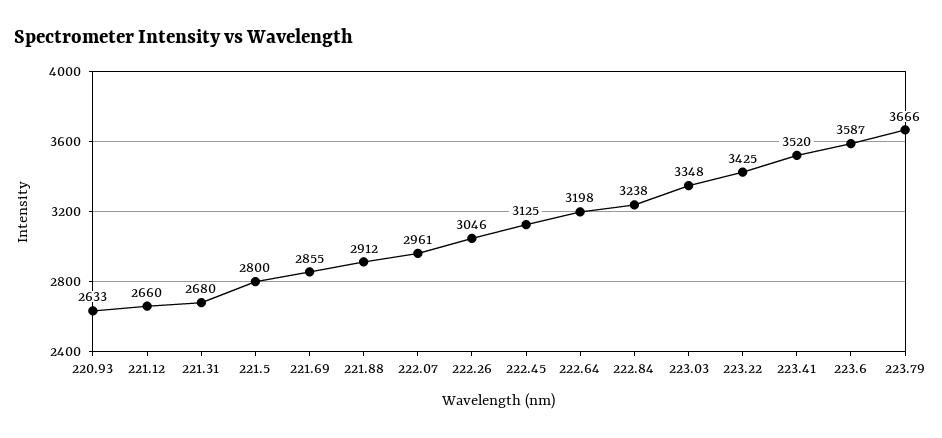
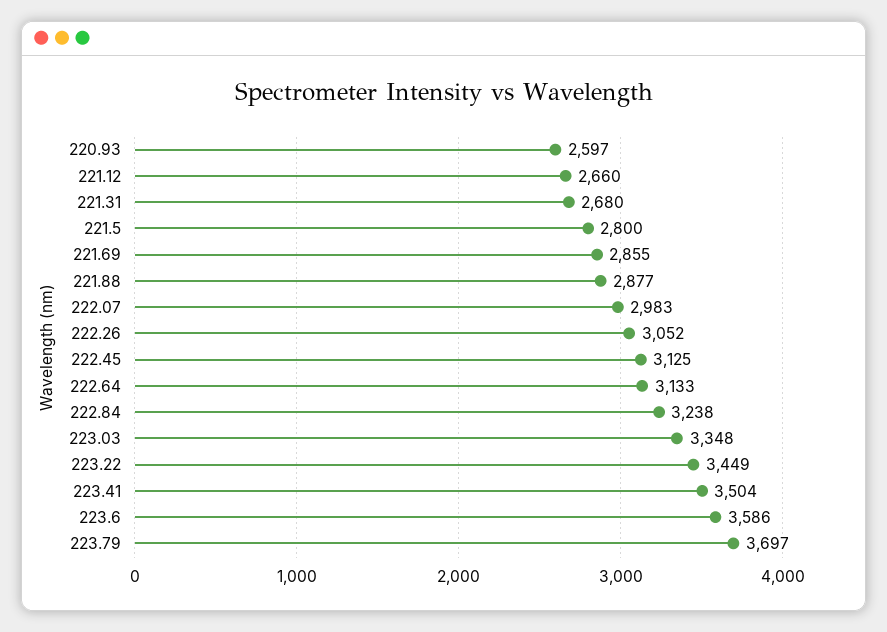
  {
-   "220.93": 2633,
+   "220.93": 2597,
    "221.12": 2660,
    "221.31": 2680,
    "221.5": 2800,
    "221.69": 2855,
-   "221.88": 2912,
+   "221.88": 2877,
-   "222.07": 2961,
+   "222.07": 2983,
-   "222.26": 3046,
+   "222.26": 3052,
    "222.45": 3125,
-   "222.64": 3198,
+   "222.64": 3133,
    "222.84": 3238,
    "223.03": 3348,
-   "223.22": 3425,
+   "223.22": 3449,
-   "223.41": 3520,
+   "223.41": 3504,
-   "223.6": 3587,
+   "223.6": 3586,
-   "223.79": 3666
+   "223.79": 3697
  }

